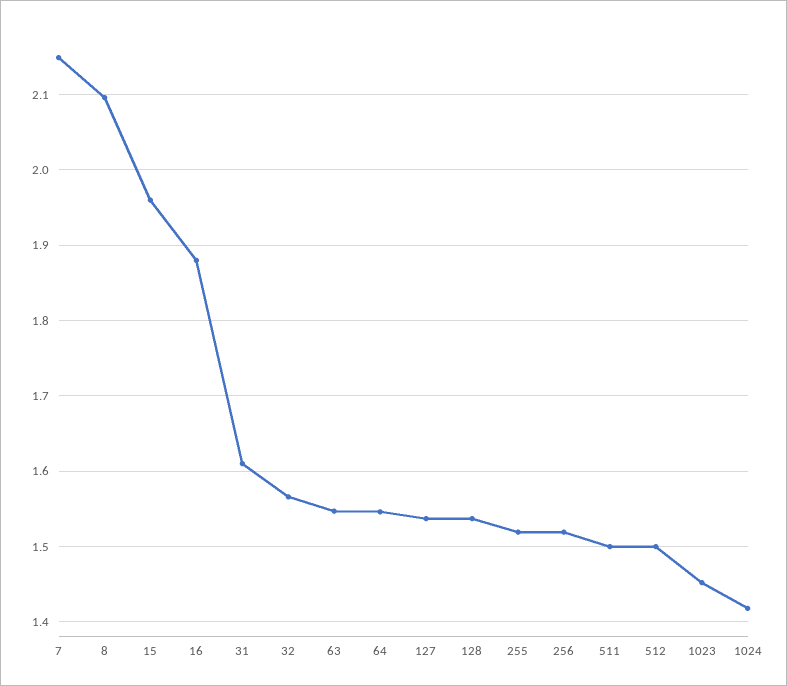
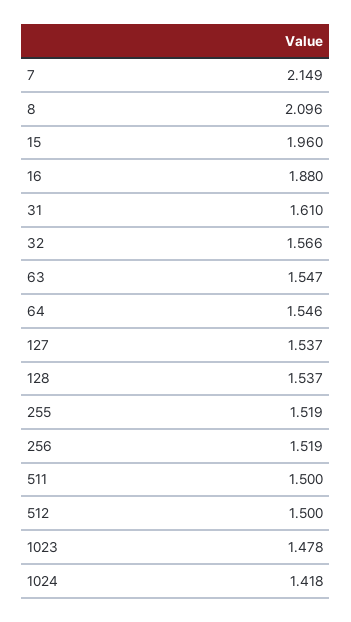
  {
    "7": 2.149,
    "8": 2.096,
    "15": 1.96,
    "16": 1.88,
    "31": 1.61,
    "32": 1.566,
    "63": 1.547,
    "64": 1.546,
    "127": 1.537,
    "128": 1.537,
    "255": 1.519,
    "256": 1.519,
    "511": 1.5,
    "512": 1.5,
-   "1023": 1.45,
+   "1023": 1.478,
    "1024": 1.418
  }

